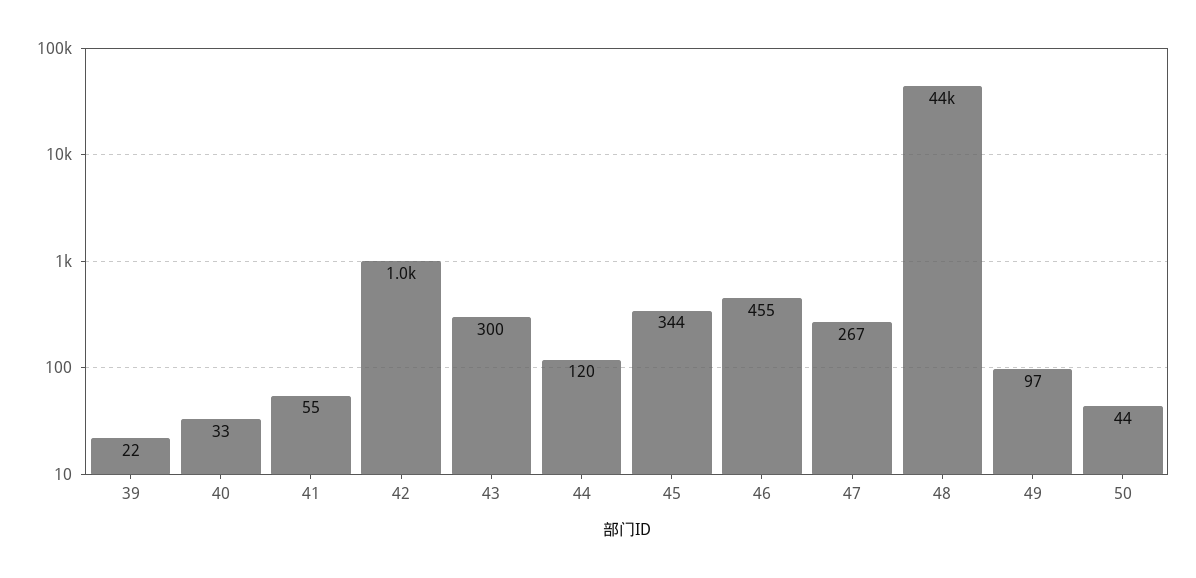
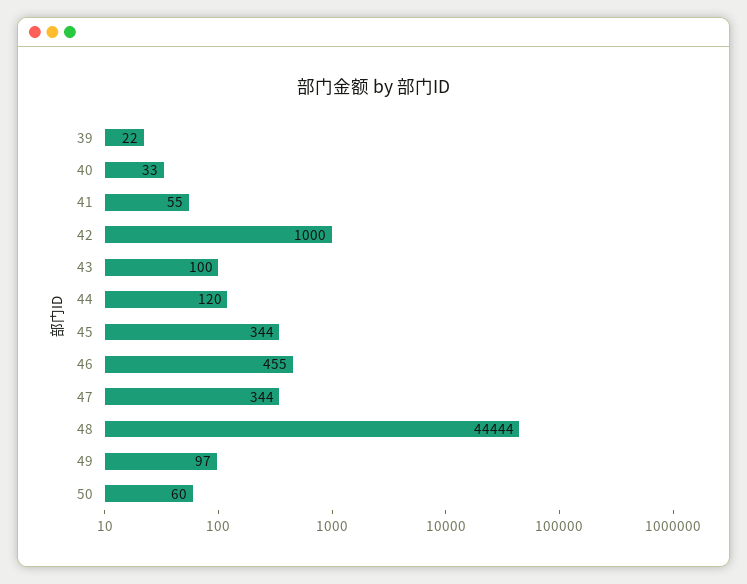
  {
    "39": 22,
    "40": 33,
    "41": 55,
    "42": 1000,
-   "43": 300,
+   "43": 100,
    "44": 120,
    "45": 344,
    "46": 455,
-   "47": 267,
+   "47": 344,
    "48": 44444,
    "49": 97,
-   "50": 44
+   "50": 60
  }

